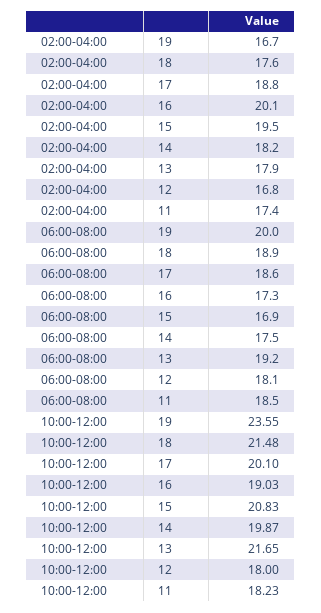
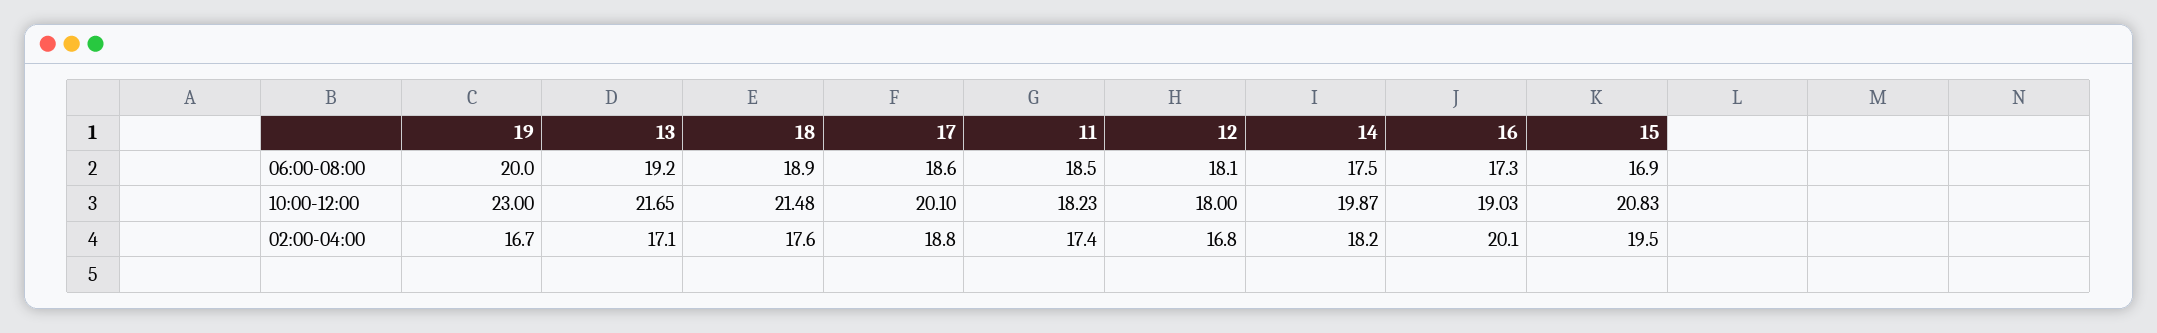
  {
    "02:00-04:00": {
      "19": 16.7,
      "18": 17.6,
      "17": 18.8,
      "16": 20.1,
      "15": 19.5,
      "14": 18.2,
-     "13": 17.9,
+     "13": 17.1,
      "12": 16.8,
      "11": 17.4
    },
    "06:00-08:00": {
      "19": 20,
      "18": 18.9,
      "17": 18.6,
      "16": 17.3,
      "15": 16.9,
      "14": 17.5,
      "13": 19.2,
      "12": 18.1,
      "11": 18.5
    },
    "10:00-12:00": {
-     "19": 23.55,
+     "19": 23,
      "18": 21.48,
      "17": 20.1,
      "16": 19.03,
      "15": 20.83,
      "14": 19.87,
      "13": 21.65,
      "12": 18,
      "11": 18.23
    }
  }

